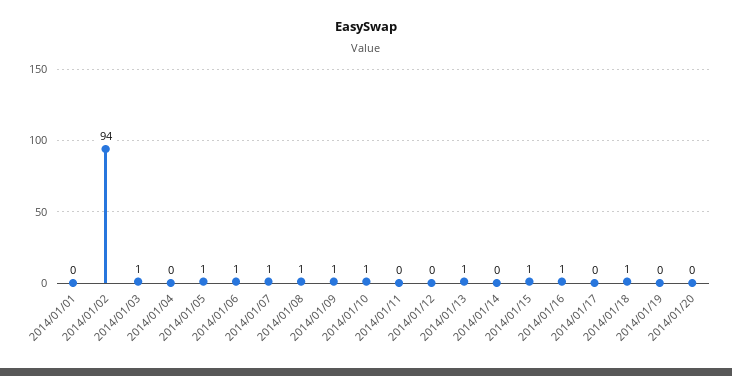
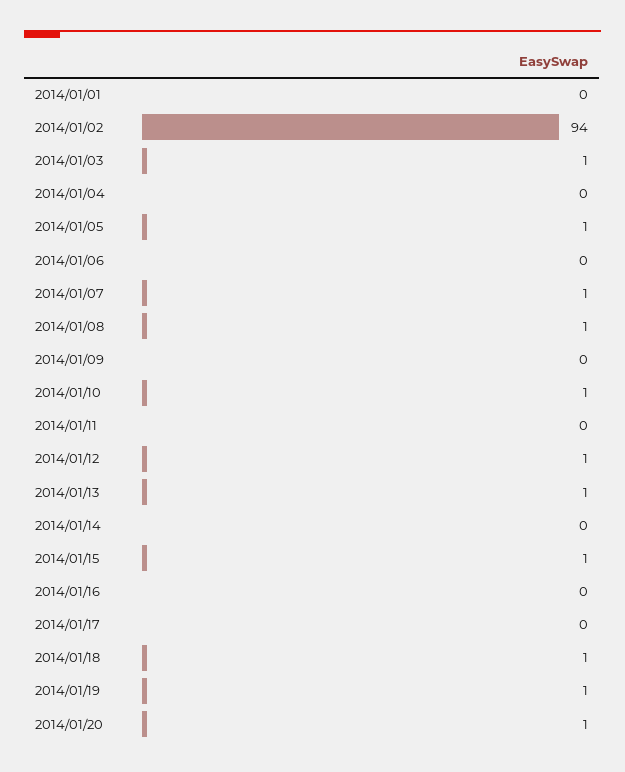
  {
    "2014/01/01": 0,
    "2014/01/02": 94,
    "2014/01/03": 1,
    "2014/01/04": 0,
    "2014/01/05": 1,
-   "2014/01/06": 1,
+   "2014/01/06": 0,
    "2014/01/07": 1,
    "2014/01/08": 1,
-   "2014/01/09": 1,
+   "2014/01/09": 0,
    "2014/01/10": 1,
    "2014/01/11": 0,
-   "2014/01/12": 0,
+   "2014/01/12": 1,
    "2014/01/13": 1,
    "2014/01/14": 0,
    "2014/01/15": 1,
-   "2014/01/16": 1,
+   "2014/01/16": 0,
    "2014/01/17": 0,
    "2014/01/18": 1,
-   "2014/01/19": 0,
+   "2014/01/19": 1,
-   "2014/01/20": 0
+   "2014/01/20": 1
  }

